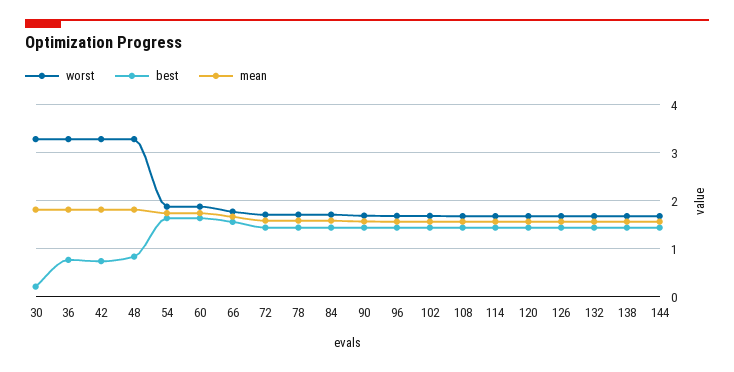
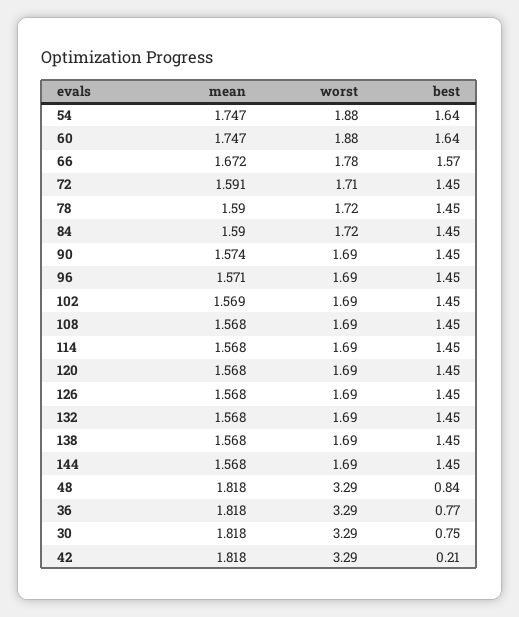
  {
    "worst": {
      "30": 3.29,
      "36": 3.29,
      "42": 3.29,
      "48": 3.29,
      "54": 1.88,
      "60": 1.88,
      "66": 1.78,
      "72": 1.71,
      "78": 1.72,
      "84": 1.72,
      "90": 1.69,
      "96": 1.69,
      "102": 1.69,
      "108": 1.69,
      "114": 1.69,
      "120": 1.69,
      "126": 1.69,
      "132": 1.69,
      "138": 1.69,
      "144": 1.69
    },
    "best": {
-     "30": 0.2,
+     "30": 0.75,
      "36": 0.77,
-     "42": 0.8,
+     "42": 0.21,
      "48": 0.84,
      "54": 1.64,
      "60": 1.64,
      "66": 1.57,
      "72": 1.45,
      "78": 1.45,
      "84": 1.45,
      "90": 1.45,
      "96": 1.45,
      "102": 1.45,
      "108": 1.45,
      "114": 1.45,
      "120": 1.45,
      "126": 1.45,
      "132": 1.45,
      "138": 1.45,
      "144": 1.45
    },
    "mean": {
      "30": 1.818,
      "36": 1.818,
      "42": 1.818,
      "48": 1.818,
      "54": 1.747,
      "60": 1.747,
      "66": 1.672,
      "72": 1.591,
      "78": 1.59,
      "84": 1.59,
      "90": 1.574,
      "96": 1.571,
      "102": 1.569,
      "108": 1.568,
      "114": 1.568,
      "120": 1.568,
      "126": 1.568,
      "132": 1.568,
      "138": 1.568,
      "144": 1.568
    }
  }

